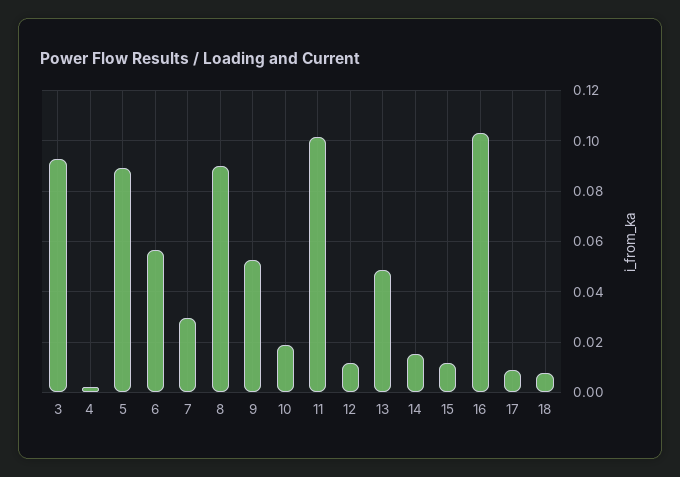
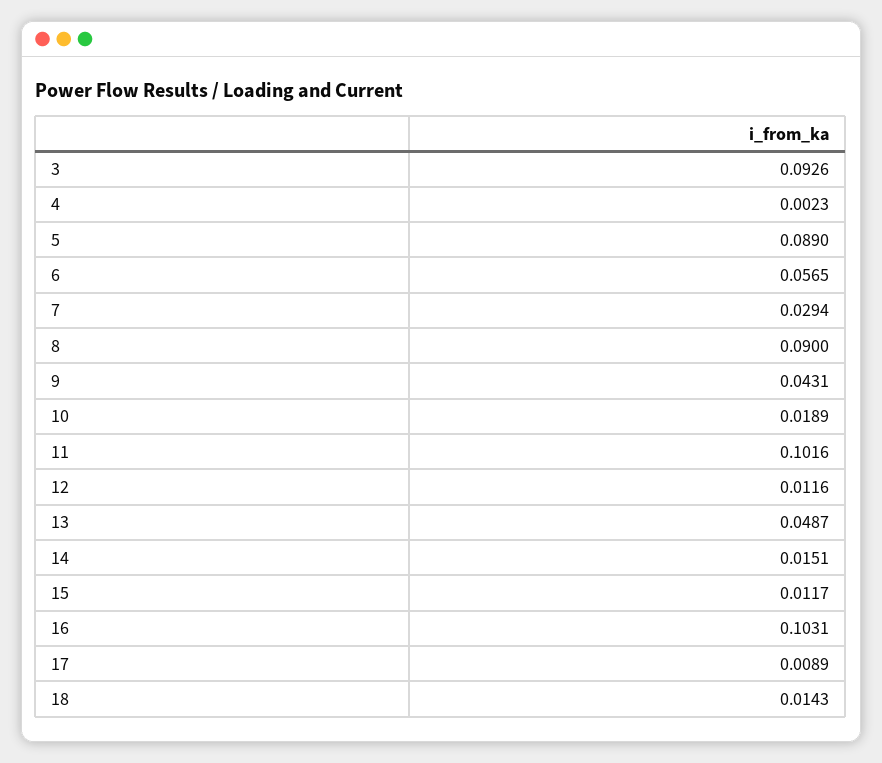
  {
    "3": 0.0926,
    "4": 0.0023,
    "5": 0.089,
    "6": 0.0565,
    "7": 0.0294,
    "8": 0.09,
-   "9": 0.0525,
+   "9": 0.0431,
    "10": 0.0189,
    "11": 0.1016,
    "12": 0.0116,
    "13": 0.0487,
    "14": 0.0151,
    "15": 0.0117,
    "16": 0.1031,
    "17": 0.0089,
-   "18": 0.0075
+   "18": 0.0143
  }

